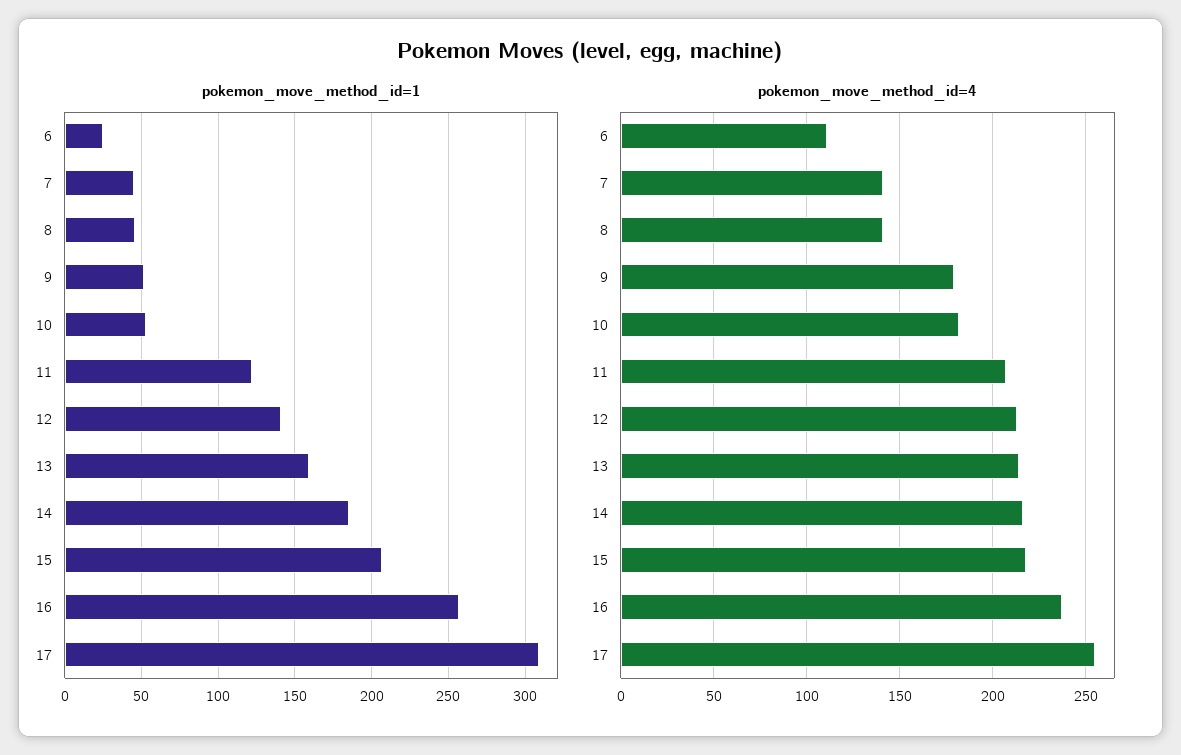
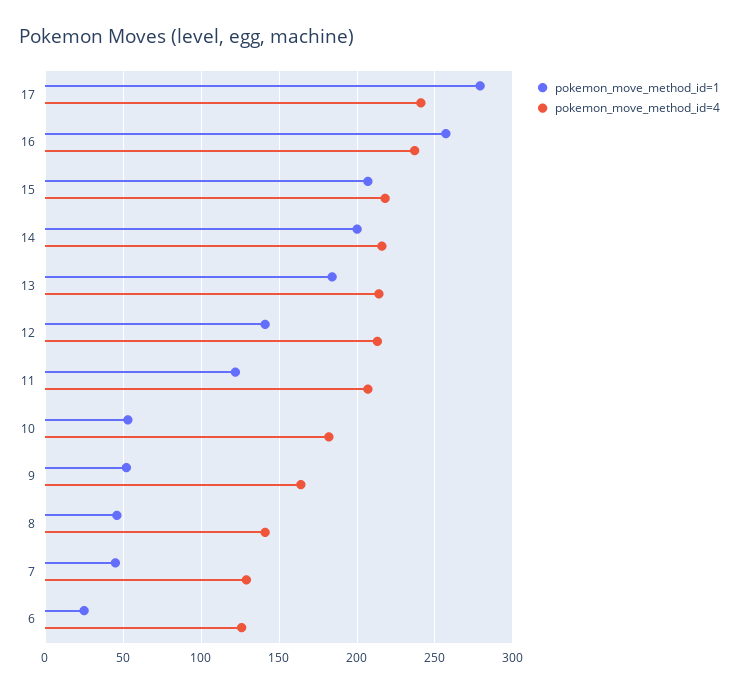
  {
    "pokemon_move_method_id=1": {
      "6": 25,
      "7": 45,
      "8": 45,
      "9": 50,
      "10": 55,
      "11": 120,
      "12": 140,
-     "13": 160,
+     "13": 185,
-     "14": 185,
+     "14": 200,
      "15": 205,
      "16": 255,
-     "17": 310
+     "17": 280
    },
    "pokemon_move_method_id=4": {
-     "6": 110,
+     "6": 125,
-     "7": 140,
+     "7": 130,
      "8": 140,
-     "9": 180,
+     "9": 165,
      "10": 180,
      "11": 205,
      "12": 215,
      "13": 215,
      "14": 215,
      "15": 220,
      "16": 235,
-     "17": 255
+     "17": 240
    }
  }

